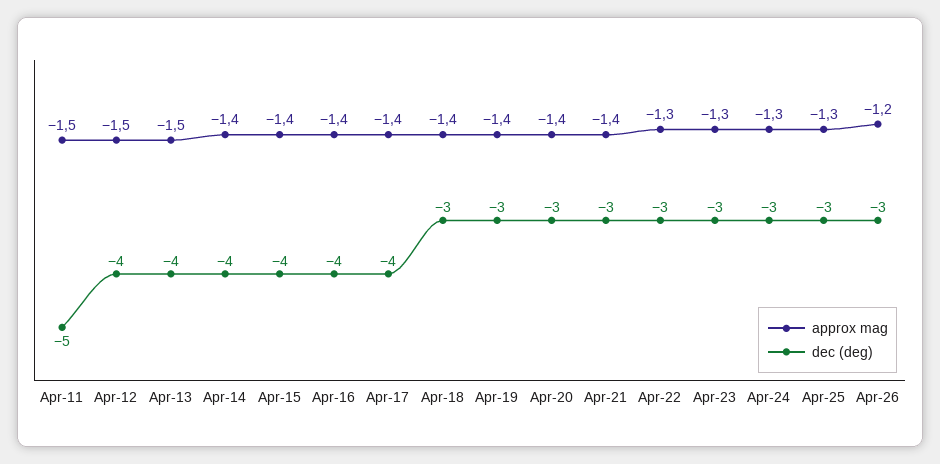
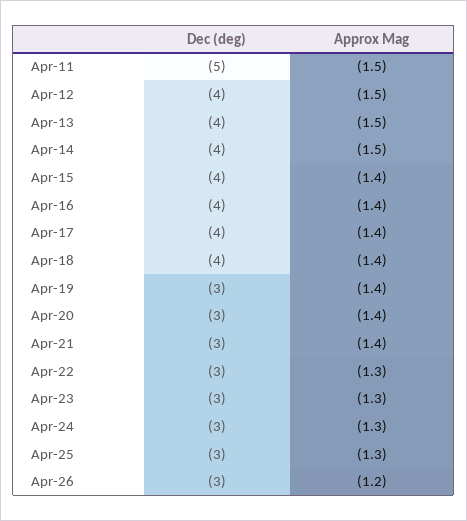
  {
    "approx mag": {
      "Apr-11": -1.5,
      "Apr-12": -1.5,
      "Apr-13": -1.5,
-     "Apr-14": -1.4,
+     "Apr-14": -1.5,
      "Apr-15": -1.4,
      "Apr-16": -1.4,
      "Apr-17": -1.4,
      "Apr-18": -1.4,
      "Apr-19": -1.4,
      "Apr-20": -1.4,
      "Apr-21": -1.4,
      "Apr-22": -1.3,
      "Apr-23": -1.3,
      "Apr-24": -1.3,
      "Apr-25": -1.3,
      "Apr-26": -1.2
    },
    "dec (deg)": {
      "Apr-11": -5,
      "Apr-12": -4,
      "Apr-13": -4,
      "Apr-14": -4,
      "Apr-15": -4,
      "Apr-16": -4,
      "Apr-17": -4,
-     "Apr-18": -3,
+     "Apr-18": -4,
      "Apr-19": -3,
      "Apr-20": -3,
      "Apr-21": -3,
      "Apr-22": -3,
      "Apr-23": -3,
      "Apr-24": -3,
      "Apr-25": -3,
      "Apr-26": -3
    }
  }

